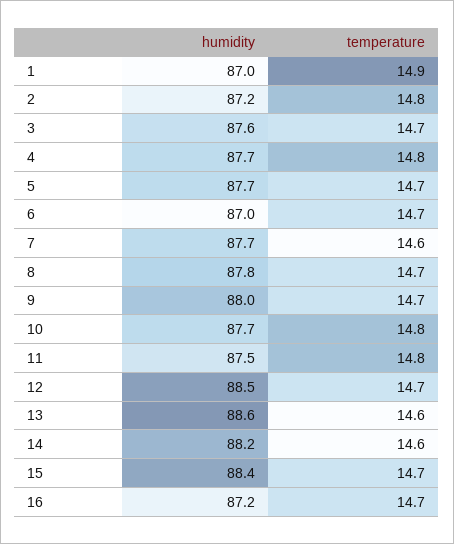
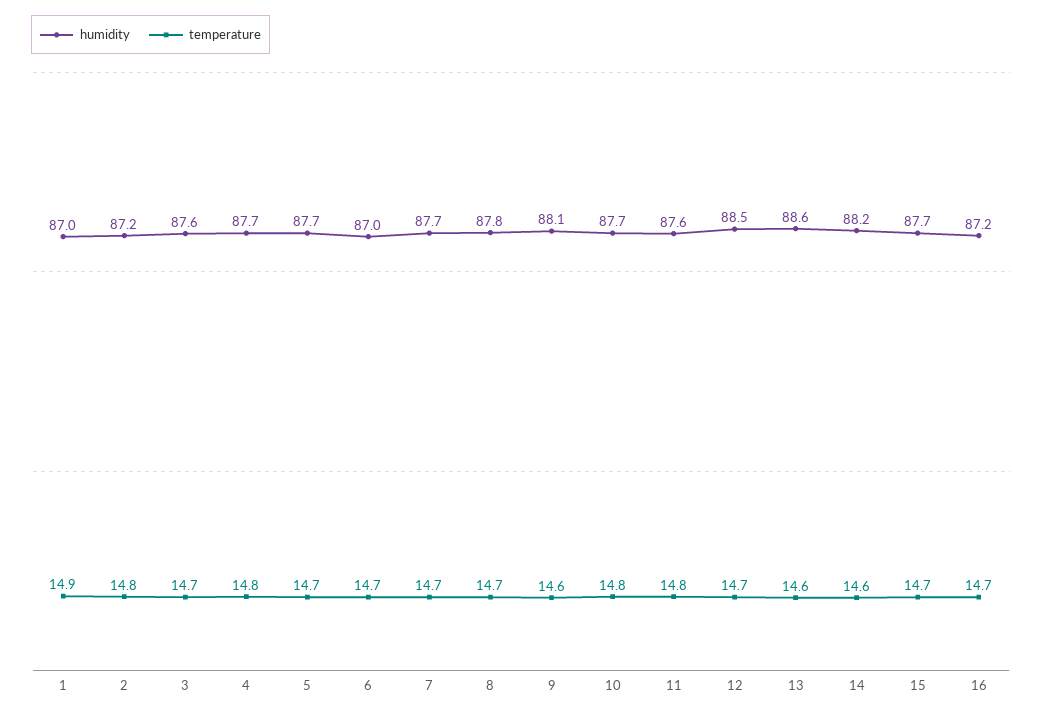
  {
    "humidity": {
      "1": 87,
      "2": 87.2,
      "3": 87.6,
      "4": 87.7,
      "5": 87.7,
      "6": 87,
      "7": 87.7,
      "8": 87.8,
-     "9": 88,
+     "9": 88.1,
      "10": 87.7,
-     "11": 87.5,
+     "11": 87.6,
      "12": 88.5,
      "13": 88.6,
      "14": 88.2,
-     "15": 88.4,
+     "15": 87.7,
      "16": 87.2
    },
    "temperature": {
      "1": 14.9,
      "2": 14.8,
      "3": 14.7,
      "4": 14.8,
      "5": 14.7,
      "6": 14.7,
-     "7": 14.6,
+     "7": 14.7,
      "8": 14.7,
-     "9": 14.7,
+     "9": 14.6,
      "10": 14.8,
      "11": 14.8,
      "12": 14.7,
      "13": 14.6,
      "14": 14.6,
      "15": 14.7,
      "16": 14.7
    }
  }

